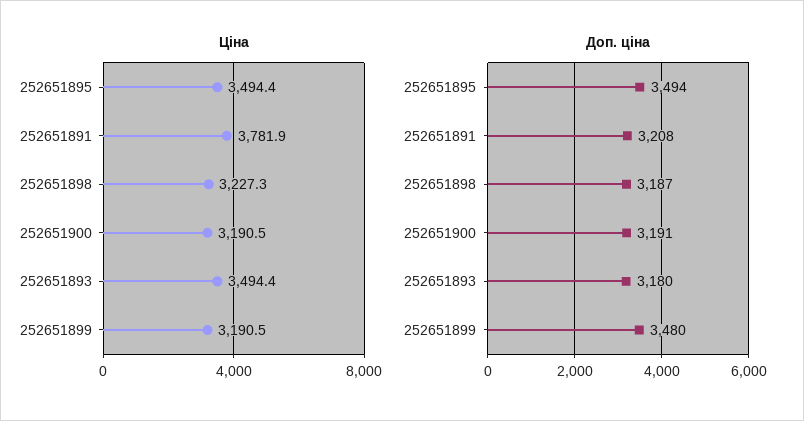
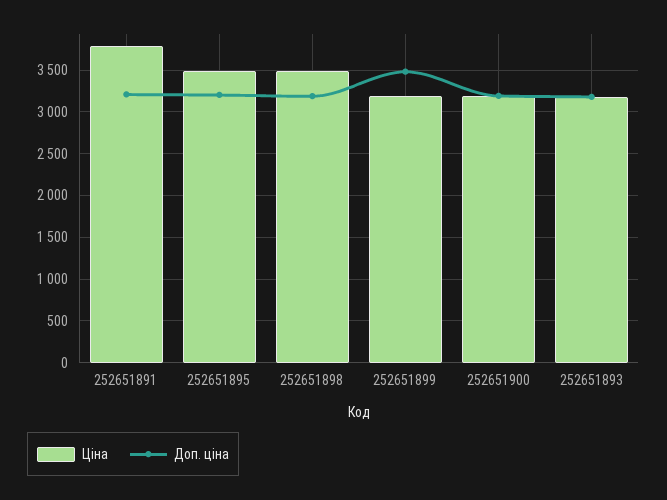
  {
    "Ціна": {
      "252651895": 3494.4,
      "252651891": 3781.9,
-     "252651898": 3227.3,
+     "252651898": 3500,
      "252651900": 3190.5,
-     "252651893": 3494.4,
+     "252651893": 3200,
      "252651899": 3190.5
    },
    "Доп. ціна": {
-     "252651895": 3494,
+     "252651895": 3200,
      "252651891": 3208,
      "252651898": 3187,
      "252651900": 3191,
      "252651893": 3180,
      "252651899": 3480
    }
  }

